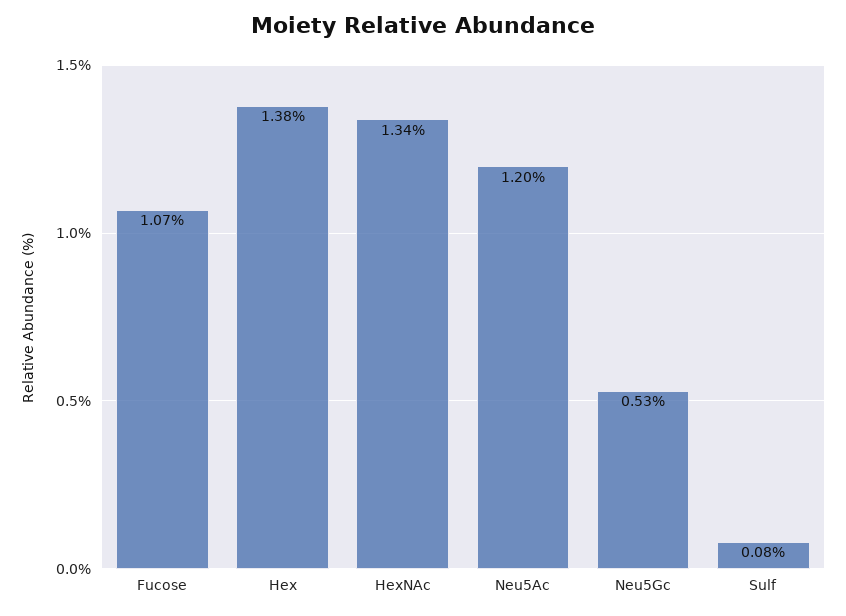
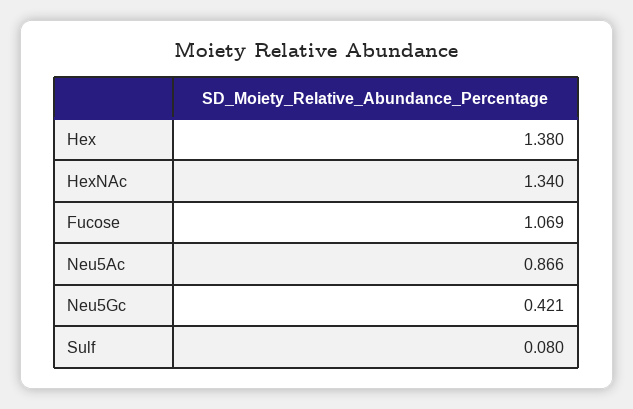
  {
    "Fucose": 1.069,
    "Hex": 1.38,
    "HexNAc": 1.34,
-   "Neu5Ac": 1.2,
+   "Neu5Ac": 0.866,
-   "Neu5Gc": 0.53,
+   "Neu5Gc": 0.421,
    "Sulf": 0.08
  }

